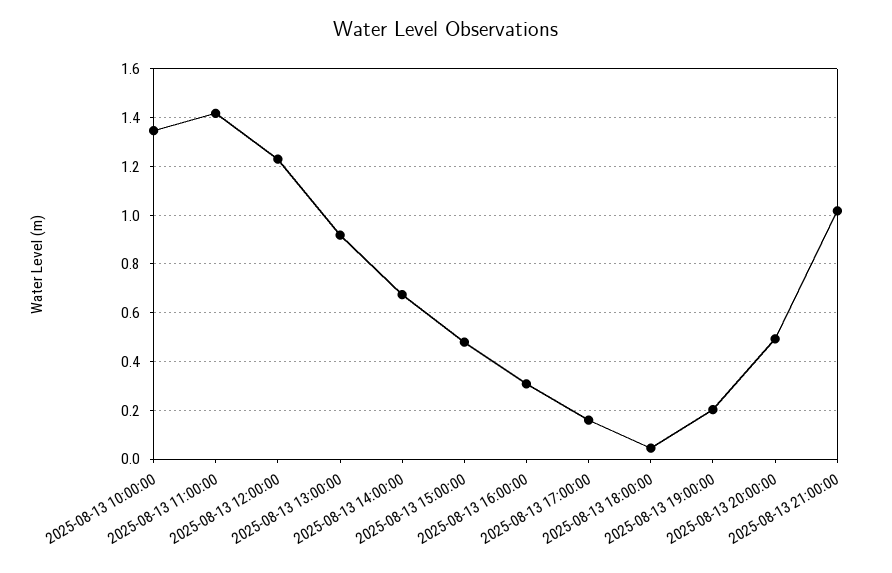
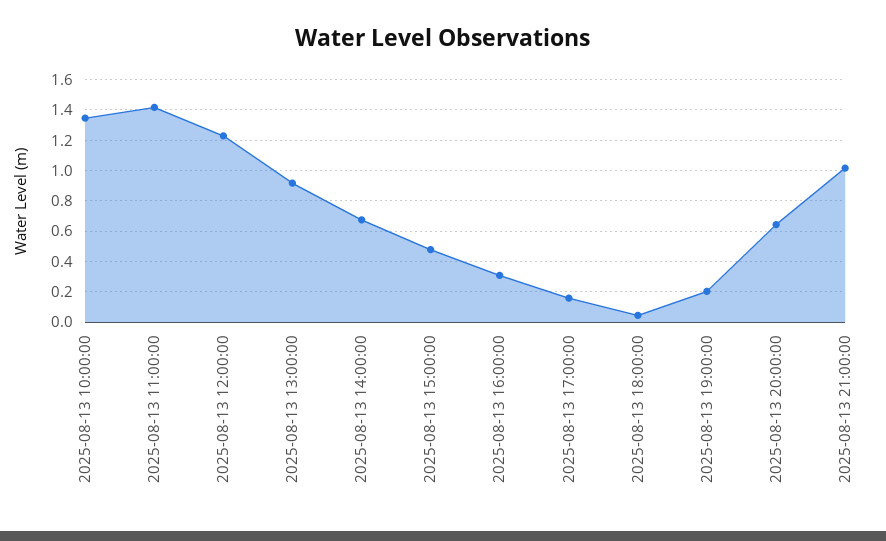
  {
    "2025-08-13 10:00:00": 1.35,
    "2025-08-13 11:00:00": 1.425,
    "2025-08-13 12:00:00": 1.225,
    "2025-08-13 13:00:00": 0.925,
    "2025-08-13 14:00:00": 0.675,
    "2025-08-13 15:00:00": 0.475,
    "2025-08-13 16:00:00": 0.3,
    "2025-08-13 17:00:00": 0.15,
    "2025-08-13 18:00:00": 0.05,
    "2025-08-13 19:00:00": 0.2,
-   "2025-08-13 20:00:00": 0.5,
+   "2025-08-13 20:00:00": 0.65,
    "2025-08-13 21:00:00": 1.025
  }

